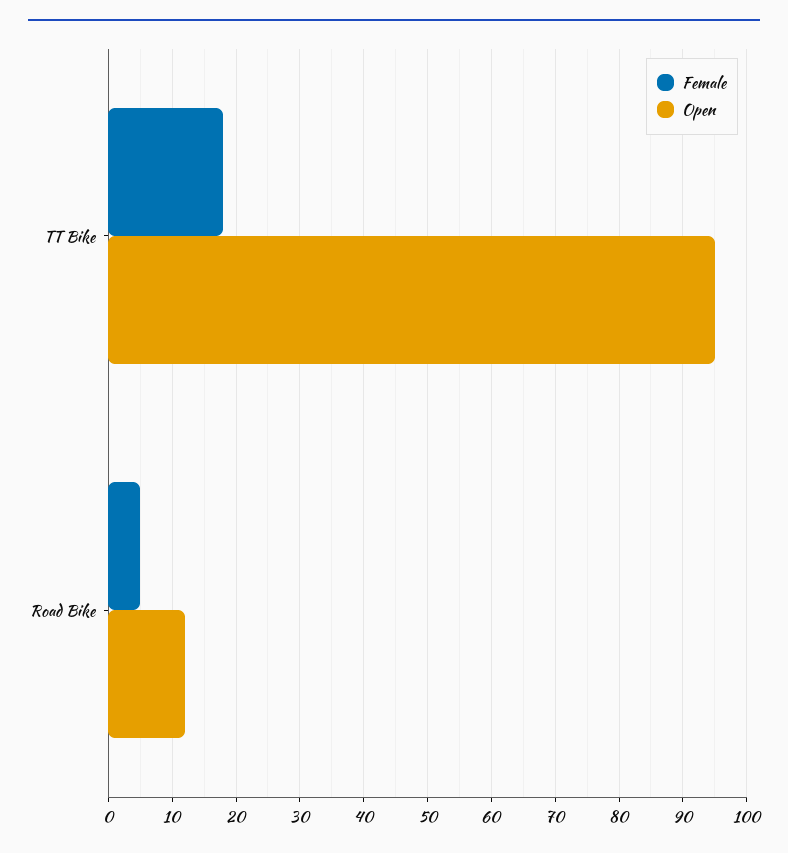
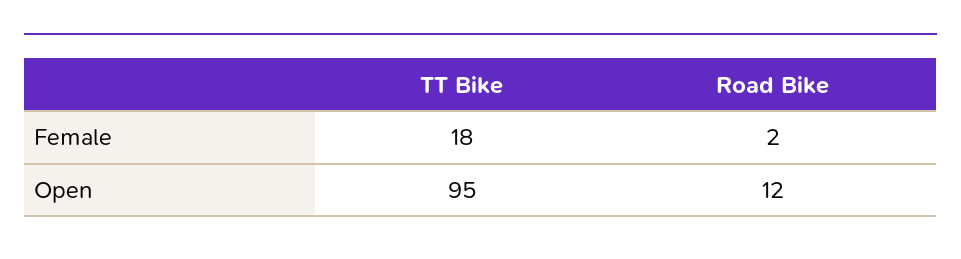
  {
    "Female": {
      "TT Bike": 18,
-     "Road Bike": 5
+     "Road Bike": 2
    },
    "Open": {
      "TT Bike": 95,
      "Road Bike": 12
    }
  }

